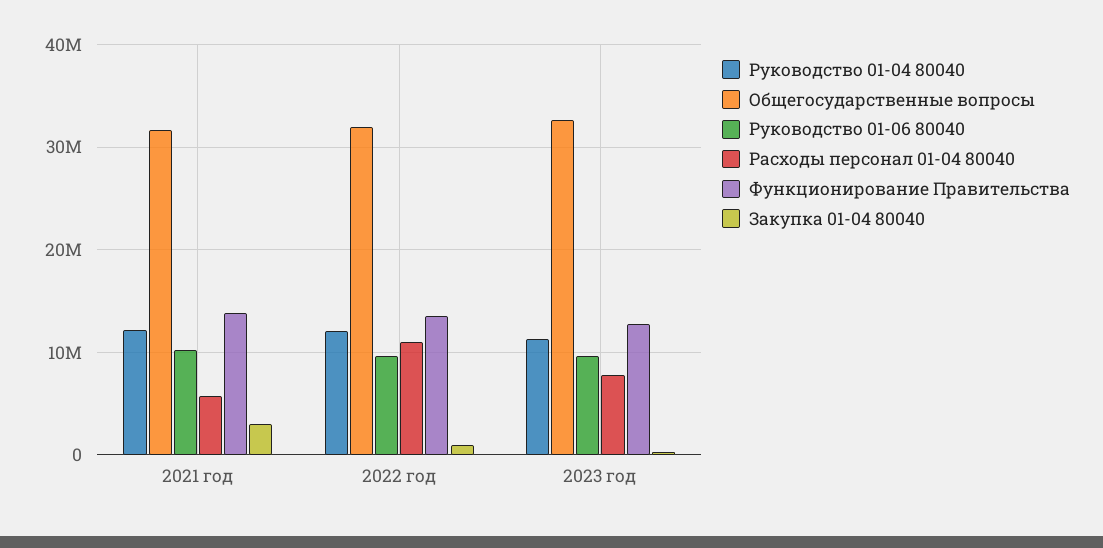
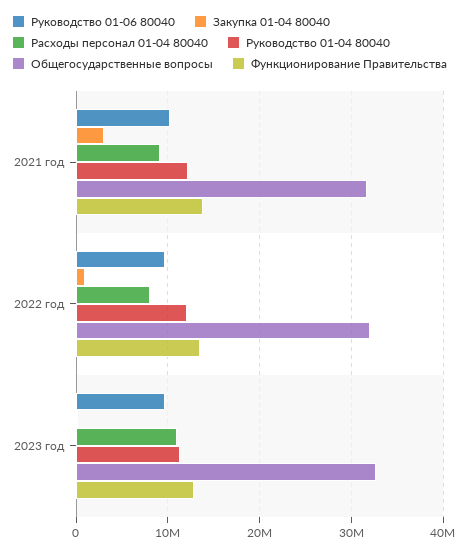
  {
    "Руководство 01-04 80040": {
      "2021 год": 12000000,
      "2022 год": 12000000,
      "2023 год": 11000000
    },
    "Общегосударственные вопросы": {
      "2021 год": 32000000,
      "2022 год": 32000000,
      "2023 год": 33000000
    },
    "Руководство 01-06 80040": {
      "2021 год": 10000000,
      "2022 год": 10000000,
      "2023 год": 10000000
    },
    "Расходы персонал 01-04 80040": {
-     "2021 год": 6000000,
+     "2021 год": 9000000,
-     "2022 год": 11000000,
+     "2022 год": 8000000,
-     "2023 год": 8000000
+     "2023 год": 11000000
    },
    "Функционирование Правительства": {
      "2021 год": 14000000,
      "2022 год": 14000000,
      "2023 год": 13000000
    },
    "Закупка 01-04 80040": {
      "2021 год": 3000000,
      "2022 год": 1000000,
      "2023 год": 0
    }
  }

